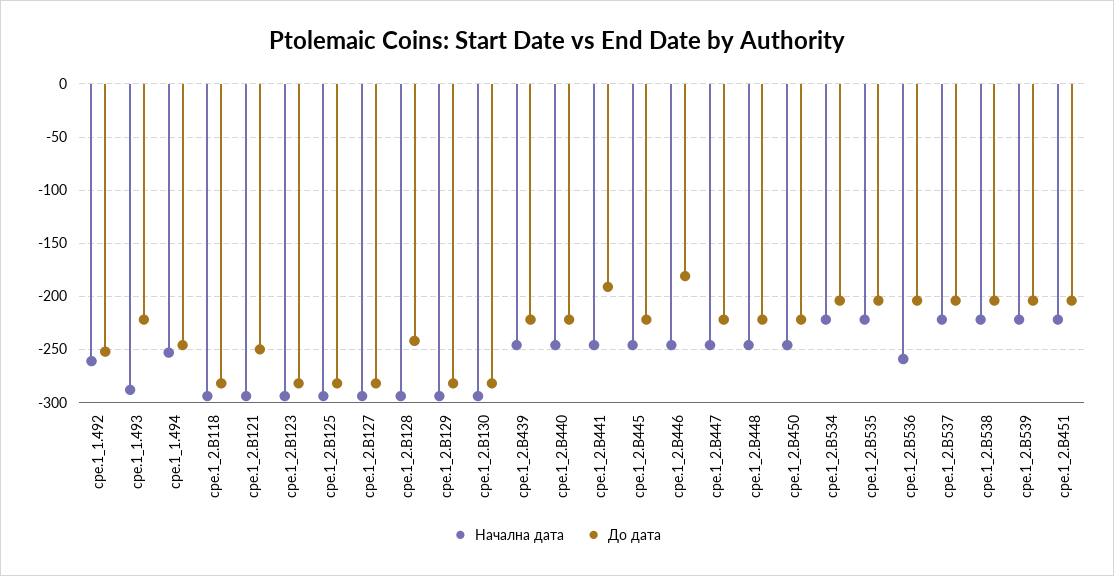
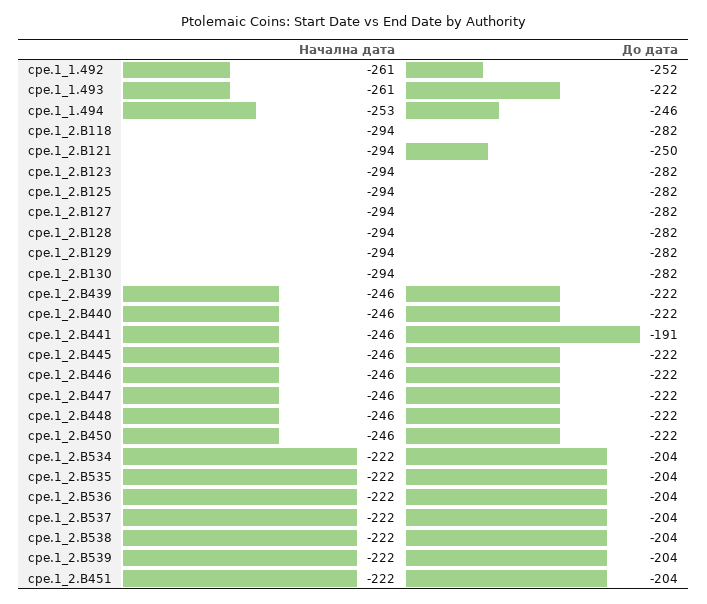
  {
    "Начална дата": {
      "cpe.1_1.492": -261,
-     "cpe.1_1.493": -290,
+     "cpe.1_1.493": -261,
      "cpe.1_1.494": -253,
      "cpe.1_2.B118": -294,
      "cpe.1_2.B121": -294,
      "cpe.1_2.B123": -294,
      "cpe.1_2.B125": -294,
      "cpe.1_2.B127": -294,
      "cpe.1_2.B128": -294,
      "cpe.1_2.B129": -294,
      "cpe.1_2.B130": -294,
      "cpe.1_2.B439": -246,
      "cpe.1_2.B440": -246,
      "cpe.1_2.B441": -246,
      "cpe.1_2.B445": -246,
      "cpe.1_2.B446": -246,
      "cpe.1_2.B447": -246,
      "cpe.1_2.B448": -246,
      "cpe.1_2.B450": -246,
      "cpe.1_2.B534": -222,
      "cpe.1_2.B535": -222,
-     "cpe.1_2.B536": -260,
+     "cpe.1_2.B536": -222,
      "cpe.1_2.B537": -222,
      "cpe.1_2.B538": -222,
      "cpe.1_2.B539": -222,
      "cpe.1_2.B451": -222
    },
    "До дата": {
      "cpe.1_1.492": -252,
      "cpe.1_1.493": -222,
      "cpe.1_1.494": -246,
      "cpe.1_2.B118": -282,
      "cpe.1_2.B121": -250,
      "cpe.1_2.B123": -282,
      "cpe.1_2.B125": -282,
      "cpe.1_2.B127": -282,
-     "cpe.1_2.B128": -240,
+     "cpe.1_2.B128": -282,
      "cpe.1_2.B129": -282,
      "cpe.1_2.B130": -282,
      "cpe.1_2.B439": -222,
      "cpe.1_2.B440": -222,
      "cpe.1_2.B441": -191,
      "cpe.1_2.B445": -222,
-     "cpe.1_2.B446": -180,
+     "cpe.1_2.B446": -222,
      "cpe.1_2.B447": -222,
      "cpe.1_2.B448": -222,
      "cpe.1_2.B450": -222,
      "cpe.1_2.B534": -204,
      "cpe.1_2.B535": -204,
      "cpe.1_2.B536": -204,
      "cpe.1_2.B537": -204,
      "cpe.1_2.B538": -204,
      "cpe.1_2.B539": -204,
      "cpe.1_2.B451": -204
    }
  }

